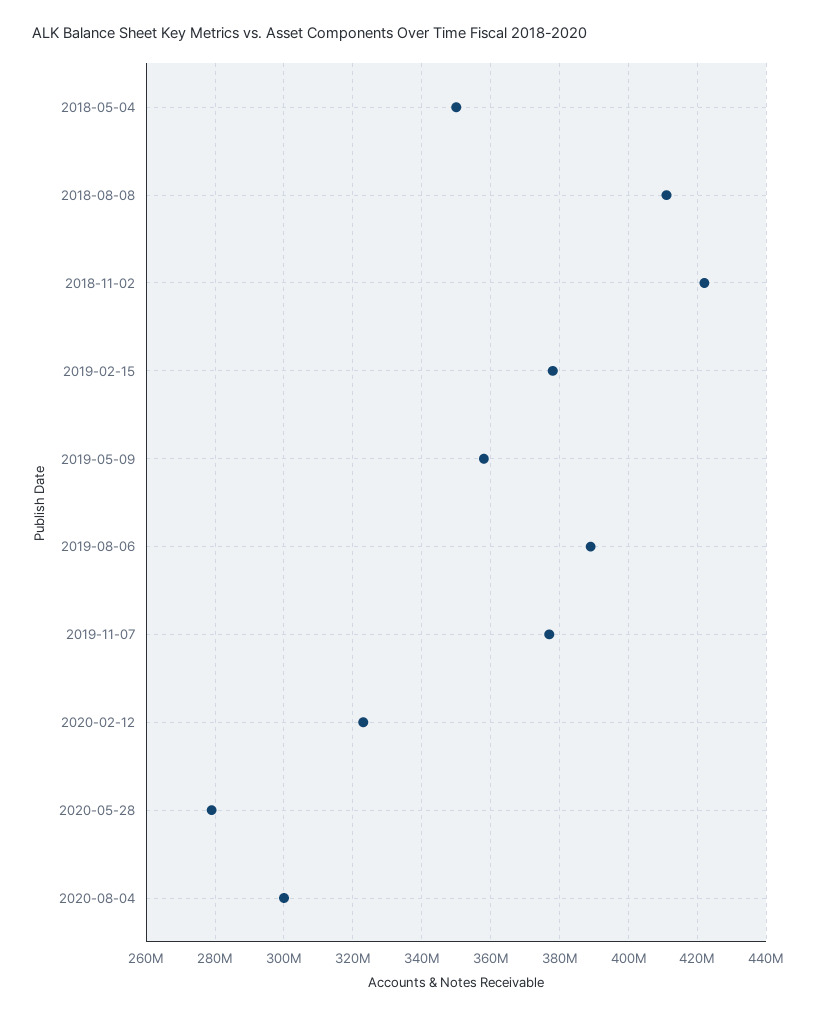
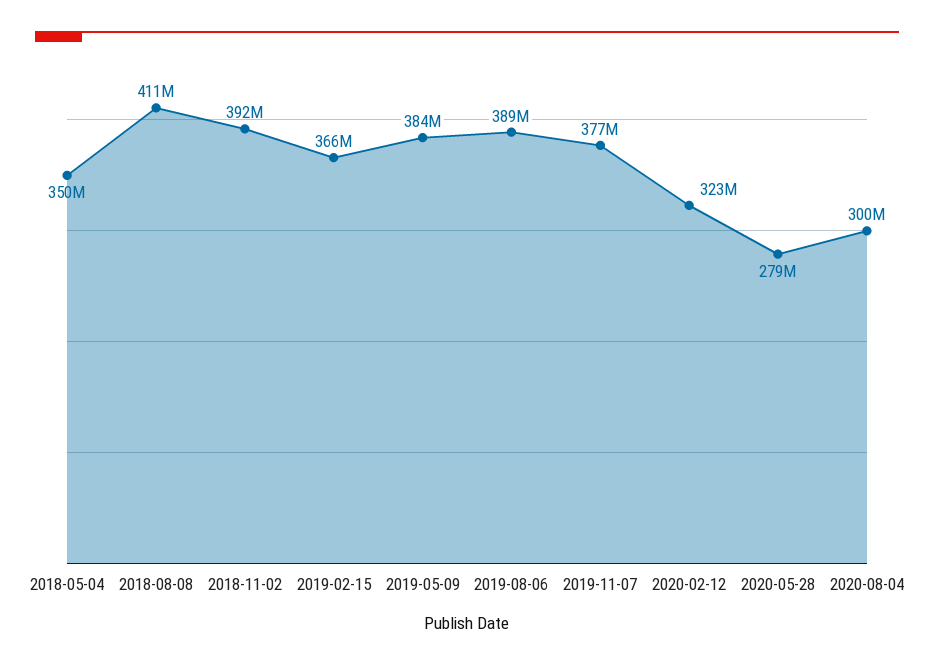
  {
    "2018-05-04": 350000000,
    "2018-08-08": 411000000,
-   "2018-11-02": 422000000,
+   "2018-11-02": 392000000,
-   "2019-02-15": 378000000,
+   "2019-02-15": 366000000,
-   "2019-05-09": 358000000,
+   "2019-05-09": 384000000,
    "2019-08-06": 389000000,
    "2019-11-07": 377000000,
    "2020-02-12": 323000000,
    "2020-05-28": 279000000,
    "2020-08-04": 300000000
  }

